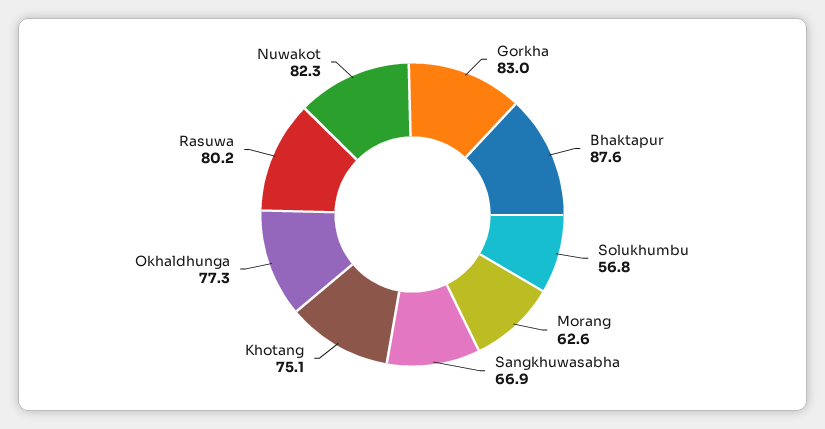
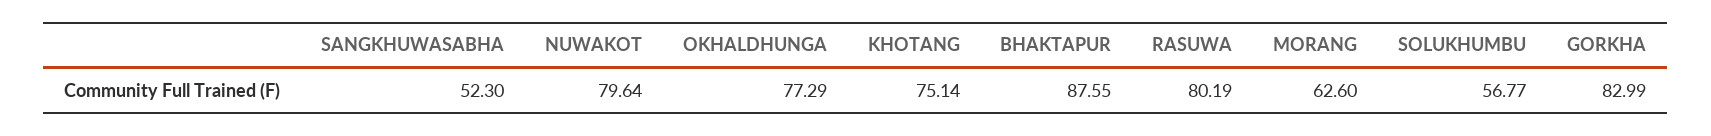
  {
    "Gorkha": 82.99,
    "Bhaktapur": 87.55,
    "Solukhumbu": 56.77,
    "Morang": 62.6,
-   "Sangkhuwasabha": 66.9,
+   "Sangkhuwasabha": 52.3,
    "Khotang": 75.14,
    "Okhaldhunga": 77.29,
    "Rasuwa": 80.19,
-   "Nuwakot": 82.3
+   "Nuwakot": 79.64
  }

